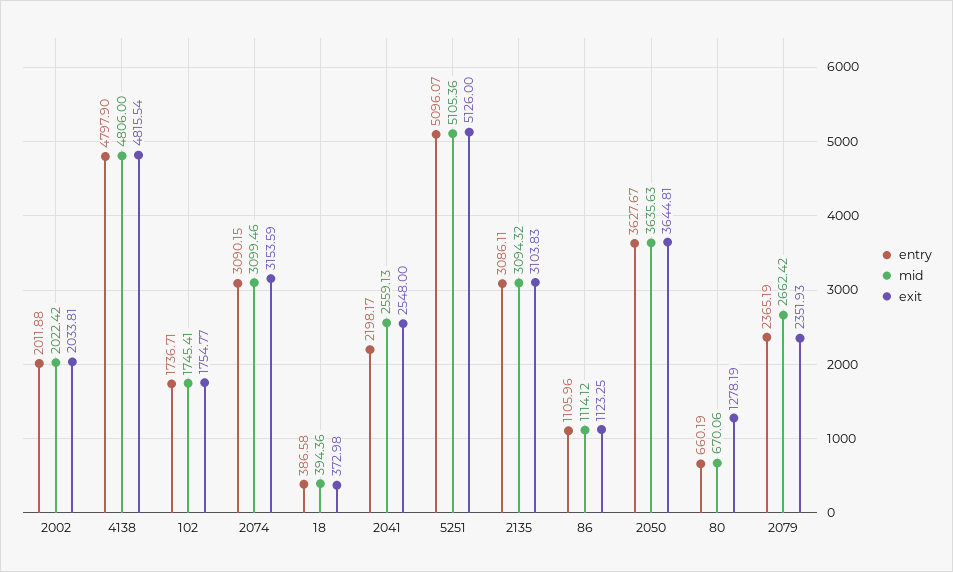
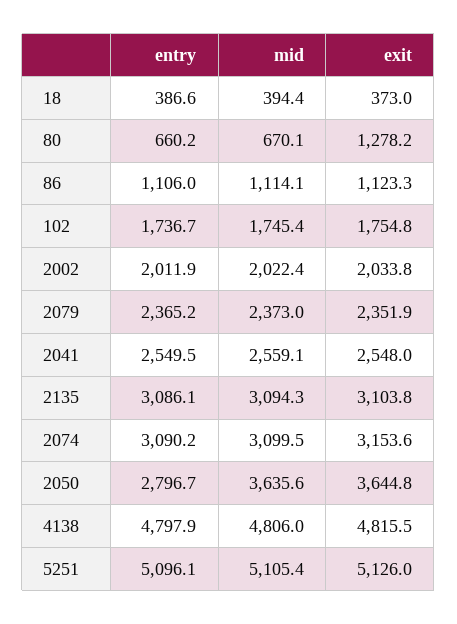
  {
    "entry": {
      "2002": 2011.88,
      "4138": 4797.9,
      "102": 1736.71,
      "2074": 3090.15,
      "18": 386.58,
-     "2041": 2198.17,
+     "2041": 2549.5,
      "5251": 5096.07,
      "2135": 3086.11,
      "86": 1105.96,
-     "2050": 3627.67,
+     "2050": 2796.7,
      "80": 660.19,
      "2079": 2365.19
    },
    "mid": {
      "2002": 2022.42,
      "4138": 4806,
      "102": 1745.41,
      "2074": 3099.46,
      "18": 394.36,
      "2041": 2559.13,
      "5251": 5105.36,
      "2135": 3094.32,
      "86": 1114.12,
      "2050": 3635.63,
      "80": 670.06,
-     "2079": 2662.42
+     "2079": 2373
    },
    "exit": {
      "2002": 2033.81,
      "4138": 4815.54,
      "102": 1754.77,
      "2074": 3153.59,
      "18": 372.98,
      "2041": 2548,
      "5251": 5126,
      "2135": 3103.83,
      "86": 1123.25,
      "2050": 3644.81,
      "80": 1278.19,
      "2079": 2351.93
    }
  }

